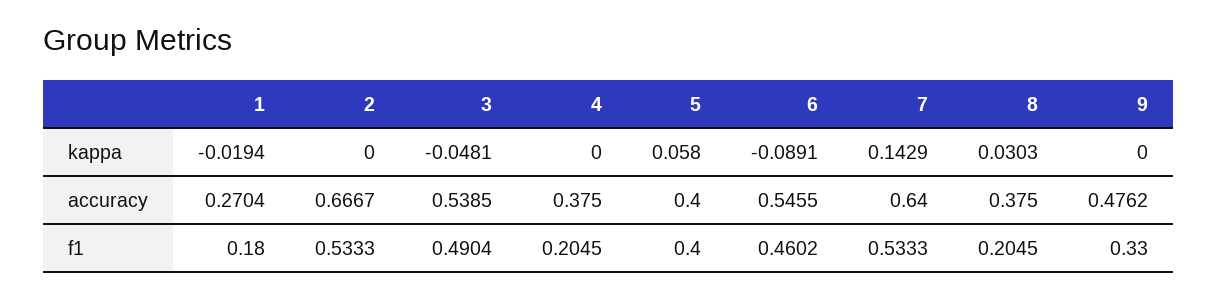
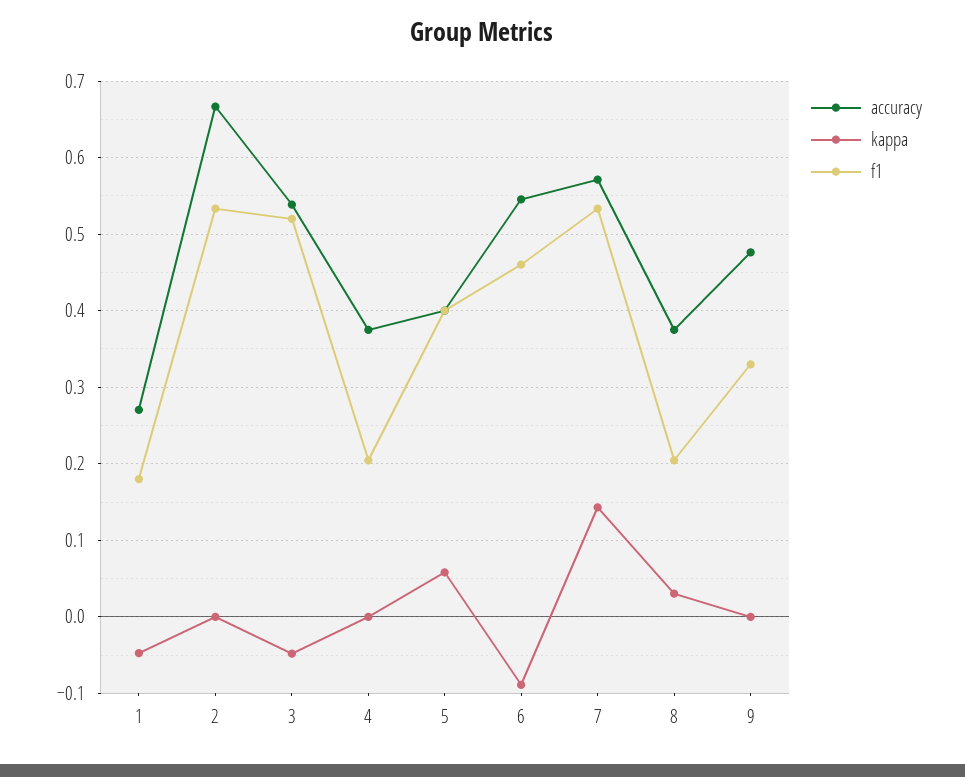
  {
    "kappa": {
-     "1": -0.0194,
+     "1": -0.05,
      "2": 0,
      "3": -0.0481,
      "4": 0,
      "5": 0.058,
      "6": -0.0891,
      "7": 0.1429,
      "8": 0.0303,
      "9": 0
    },
    "accuracy": {
      "1": 0.2704,
      "2": 0.6667,
      "3": 0.5385,
      "4": 0.375,
      "5": 0.4,
      "6": 0.5455,
-     "7": 0.64,
+     "7": 0.57,
      "8": 0.375,
      "9": 0.4762
    },
    "f1": {
      "1": 0.18,
      "2": 0.5333,
-     "3": 0.4904,
+     "3": 0.52,
      "4": 0.2045,
      "5": 0.4,
      "6": 0.4602,
      "7": 0.5333,
      "8": 0.2045,
      "9": 0.33
    }
  }

